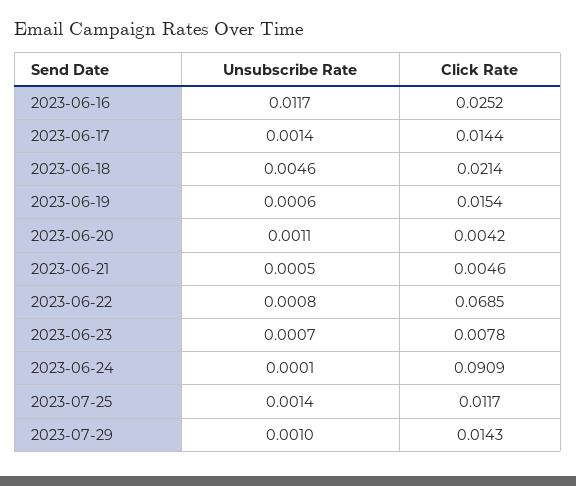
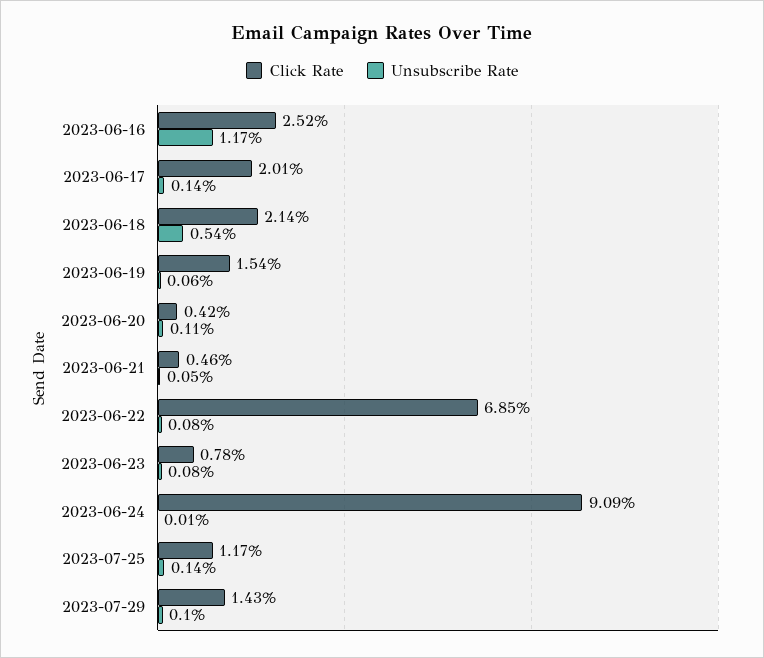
  {
    "Unsubscribe Rate": {
      "2023-06-16": 0.0117,
      "2023-06-17": 0.0014,
-     "2023-06-18": 0.0046,
+     "2023-06-18": 0.0054,
      "2023-06-19": 0.0006,
      "2023-06-20": 0.0011,
      "2023-06-21": 0.0005,
      "2023-06-22": 0.0008,
-     "2023-06-23": 0.0007,
+     "2023-06-23": 0.0008,
      "2023-06-24": 0.0001,
      "2023-07-25": 0.0014,
      "2023-07-29": 0.001
    },
    "Click Rate": {
      "2023-06-16": 0.0252,
-     "2023-06-17": 0.0144,
+     "2023-06-17": 0.0201,
      "2023-06-18": 0.0214,
      "2023-06-19": 0.0154,
      "2023-06-20": 0.0042,
      "2023-06-21": 0.0046,
      "2023-06-22": 0.0685,
      "2023-06-23": 0.0078,
      "2023-06-24": 0.0909,
      "2023-07-25": 0.0117,
      "2023-07-29": 0.0143
    }
  }

